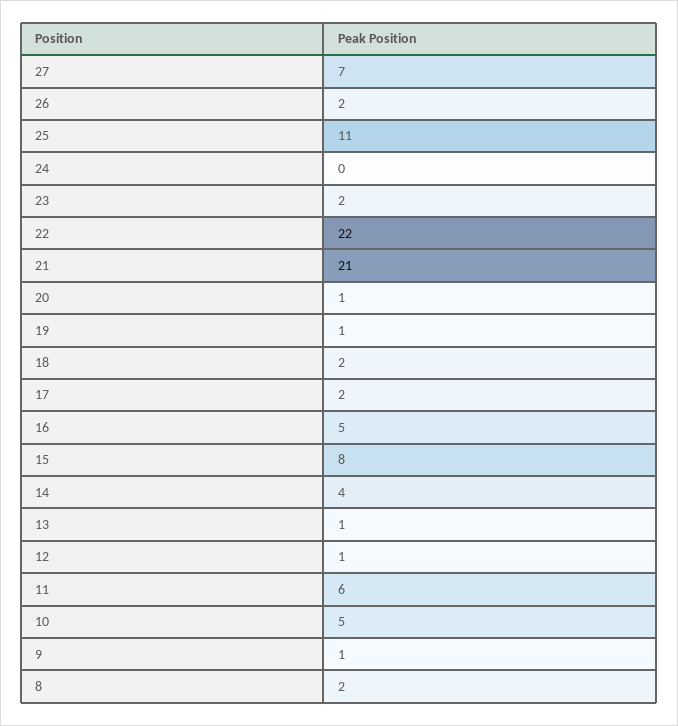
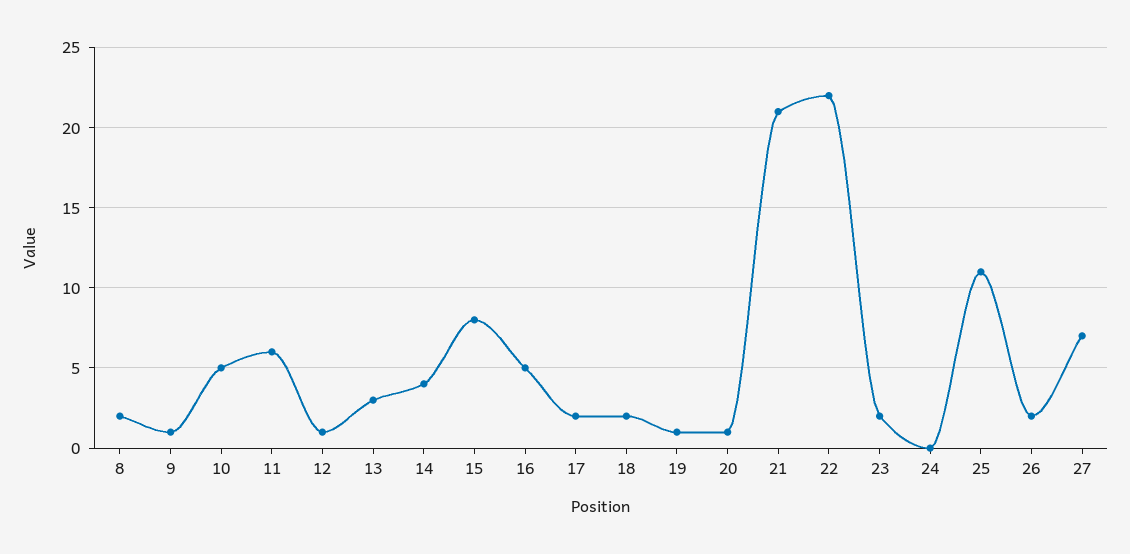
  {
    "27": 7,
    "26": 2,
    "25": 11,
    "24": 0,
    "23": 2,
    "22": 22,
    "21": 21,
    "20": 1,
    "19": 1,
    "18": 2,
    "17": 2,
    "16": 5,
    "15": 8,
    "14": 4,
-   "13": 1,
+   "13": 3,
    "12": 1,
    "11": 6,
    "10": 5,
    "9": 1,
    "8": 2
  }

